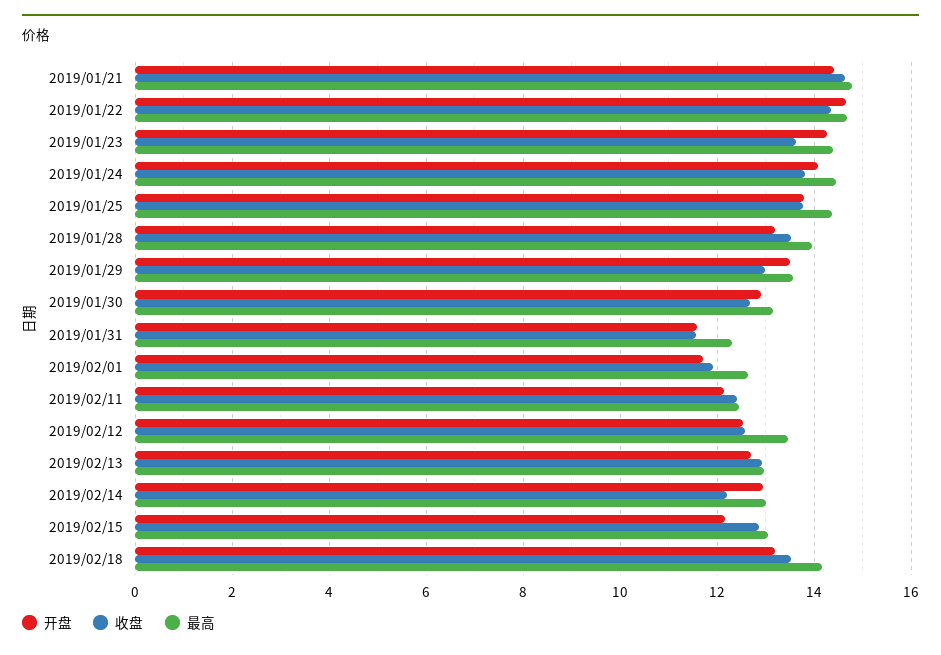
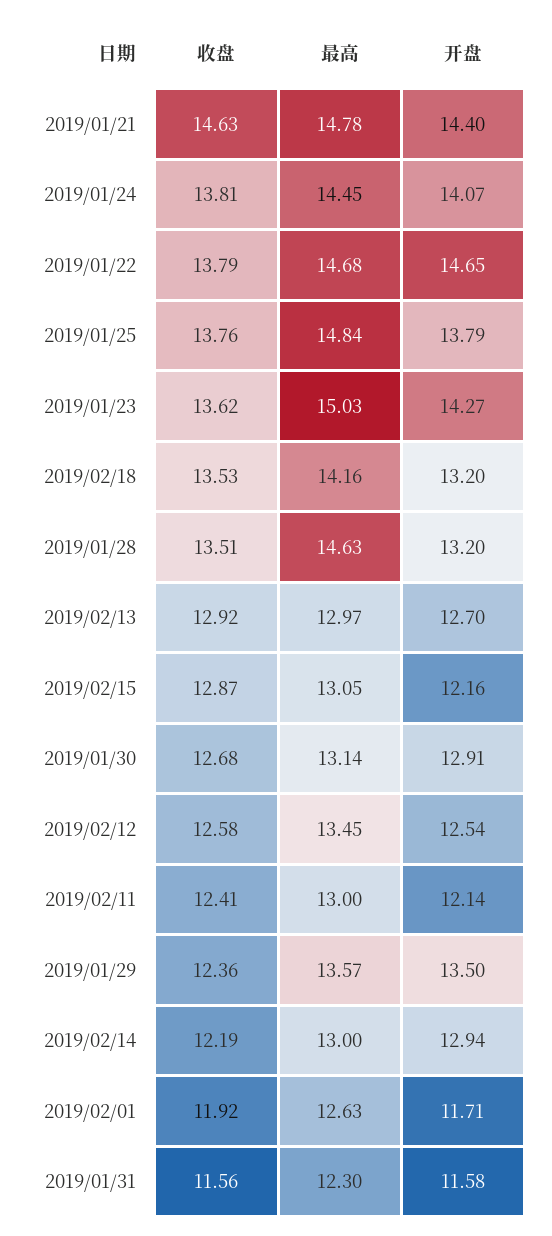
  {
    "开盘": {
      "2019/01/21": 14.4,
      "2019/01/22": 14.65,
      "2019/01/23": 14.27,
      "2019/01/24": 14.07,
      "2019/01/25": 13.79,
      "2019/01/28": 13.2,
      "2019/01/29": 13.5,
      "2019/01/30": 12.91,
      "2019/01/31": 11.58,
      "2019/02/01": 11.71,
      "2019/02/11": 12.14,
      "2019/02/12": 12.54,
      "2019/02/13": 12.7,
      "2019/02/14": 12.94,
      "2019/02/15": 12.16,
      "2019/02/18": 13.2
    },
    "收盘": {
      "2019/01/21": 14.63,
-     "2019/01/22": 14.4,
+     "2019/01/22": 13.79,
      "2019/01/23": 13.62,
      "2019/01/24": 13.81,
      "2019/01/25": 13.76,
      "2019/01/28": 13.51,
-     "2019/01/29": 13,
+     "2019/01/29": 12.36,
      "2019/01/30": 12.68,
      "2019/01/31": 11.56,
      "2019/02/01": 11.92,
      "2019/02/11": 12.41,
      "2019/02/12": 12.58,
      "2019/02/13": 12.92,
      "2019/02/14": 12.19,
      "2019/02/15": 12.87,
      "2019/02/18": 13.53
    },
    "最高": {
      "2019/01/21": 14.78,
      "2019/01/22": 14.68,
-     "2019/01/23": 14.4,
+     "2019/01/23": 15.03,
      "2019/01/24": 14.45,
-     "2019/01/25": 14.4,
+     "2019/01/25": 14.84,
-     "2019/01/28": 14,
+     "2019/01/28": 14.63,
      "2019/01/29": 13.57,
      "2019/01/30": 13.14,
      "2019/01/31": 12.3,
      "2019/02/01": 12.63,
-     "2019/02/11": 12.4,
+     "2019/02/11": 13,
      "2019/02/12": 13.45,
      "2019/02/13": 12.97,
      "2019/02/14": 13,
      "2019/02/15": 13.05,
      "2019/02/18": 14.16
    }
  }

